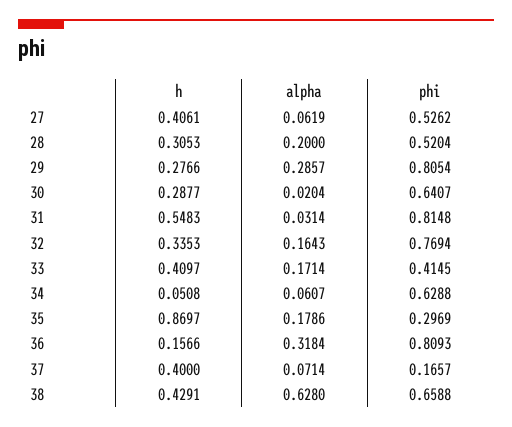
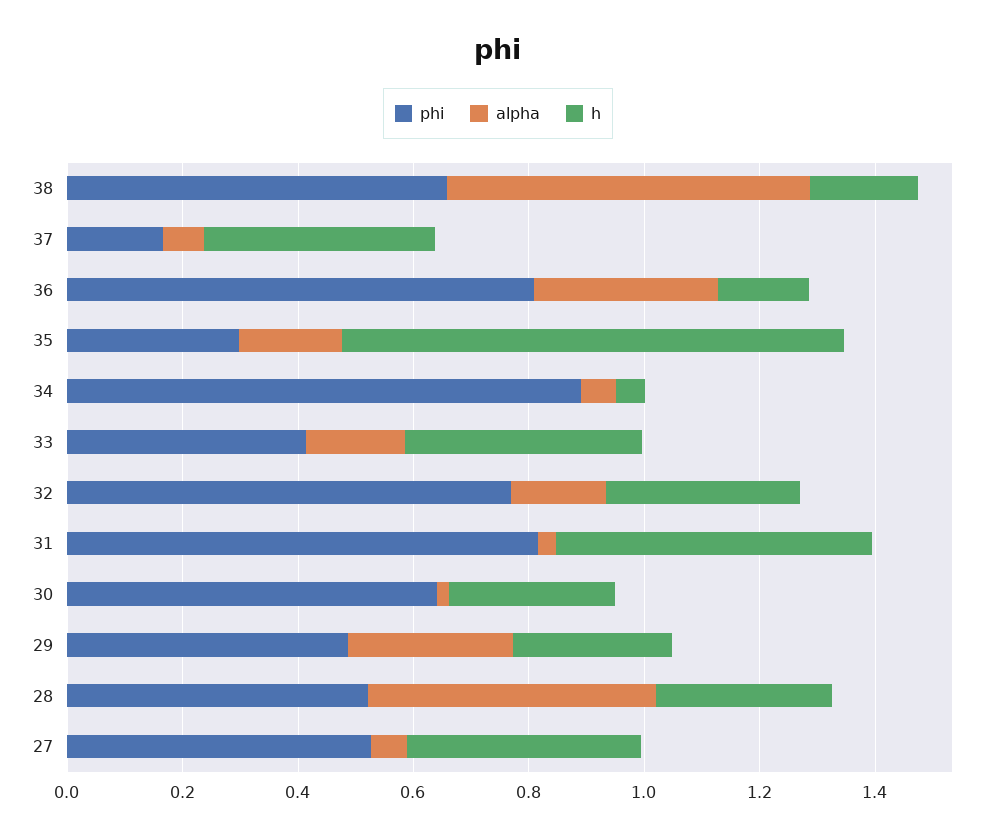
  {
    "h": {
      "27": 0.4061,
      "28": 0.3053,
      "29": 0.2766,
      "30": 0.2877,
      "31": 0.5483,
      "32": 0.3353,
      "33": 0.4097,
      "34": 0.0508,
      "35": 0.8697,
      "36": 0.1566,
      "37": 0.4,
-     "38": 0.4291
+     "38": 0.2
    },
    "alpha": {
      "27": 0.0619,
-     "28": 0.2,
+     "28": 0.5,
      "29": 0.2857,
      "30": 0.0204,
      "31": 0.0314,
      "32": 0.1643,
      "33": 0.1714,
      "34": 0.0607,
      "35": 0.1786,
      "36": 0.3184,
      "37": 0.0714,
      "38": 0.628
    },
    "phi": {
      "27": 0.5262,
      "28": 0.5204,
-     "29": 0.8054,
+     "29": 0.5,
      "30": 0.6407,
      "31": 0.8148,
      "32": 0.7694,
      "33": 0.4145,
-     "34": 0.6288,
+     "34": 0.9,
      "35": 0.2969,
      "36": 0.8093,
      "37": 0.1657,
      "38": 0.6588
    }
  }

